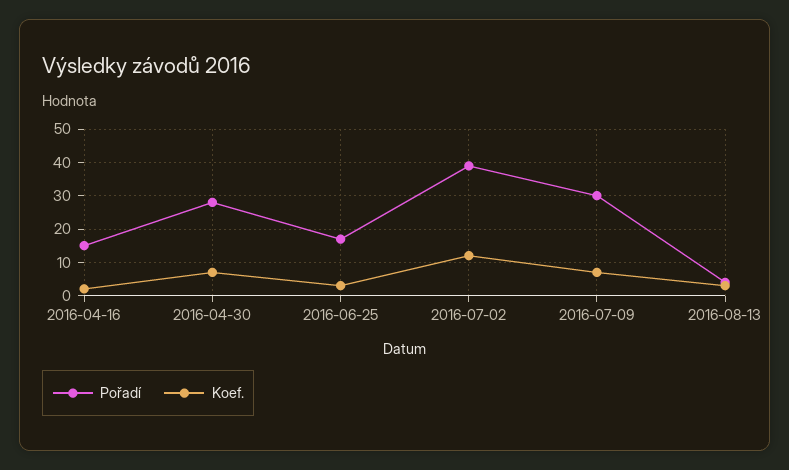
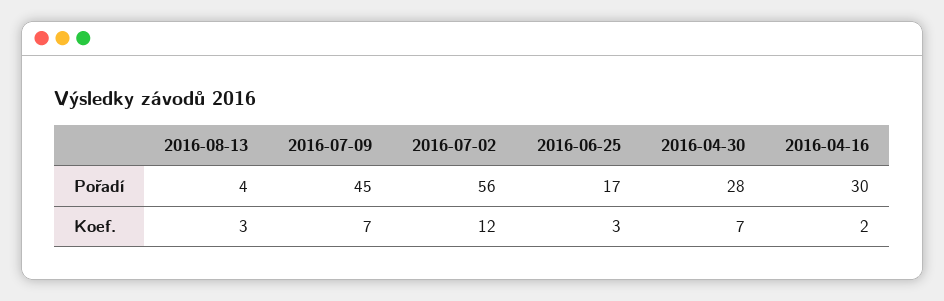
  {
    "Pořadí": {
-     "2016-04-16": 15,
+     "2016-04-16": 30,
      "2016-04-30": 28,
      "2016-06-25": 17,
-     "2016-07-02": 40,
+     "2016-07-02": 56,
-     "2016-07-09": 30,
+     "2016-07-09": 45,
      "2016-08-13": 4
    },
    "Koef.": {
      "2016-04-16": 2,
      "2016-04-30": 7,
      "2016-06-25": 3,
      "2016-07-02": 12,
      "2016-07-09": 7,
      "2016-08-13": 3
    }
  }

